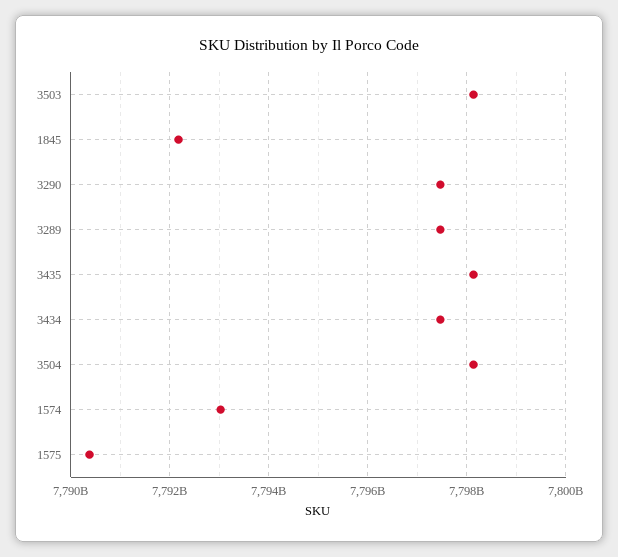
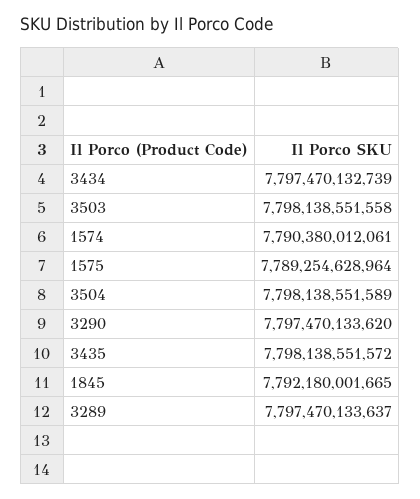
  {
    "3503": 7798138551558,
    "1845": 7792180001665,
    "3290": 7797470133620,
    "3289": 7797470133637,
    "3435": 7798138551572,
    "3434": 7797470132739,
    "3504": 7798138551589,
-   "1574": 7793000000000,
+   "1574": 7790380012061,
-   "1575": 7790400000000
+   "1575": 7789254628964
  }

